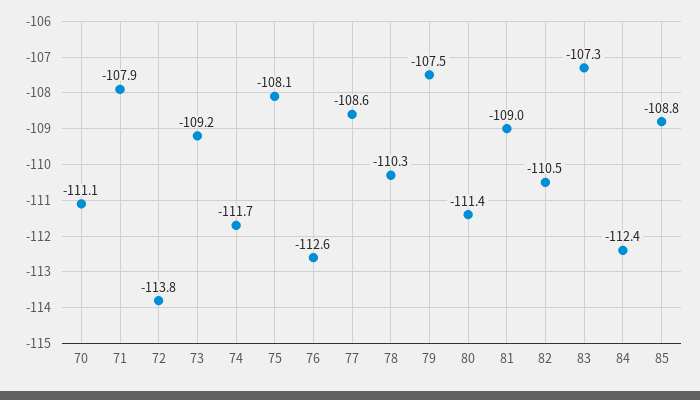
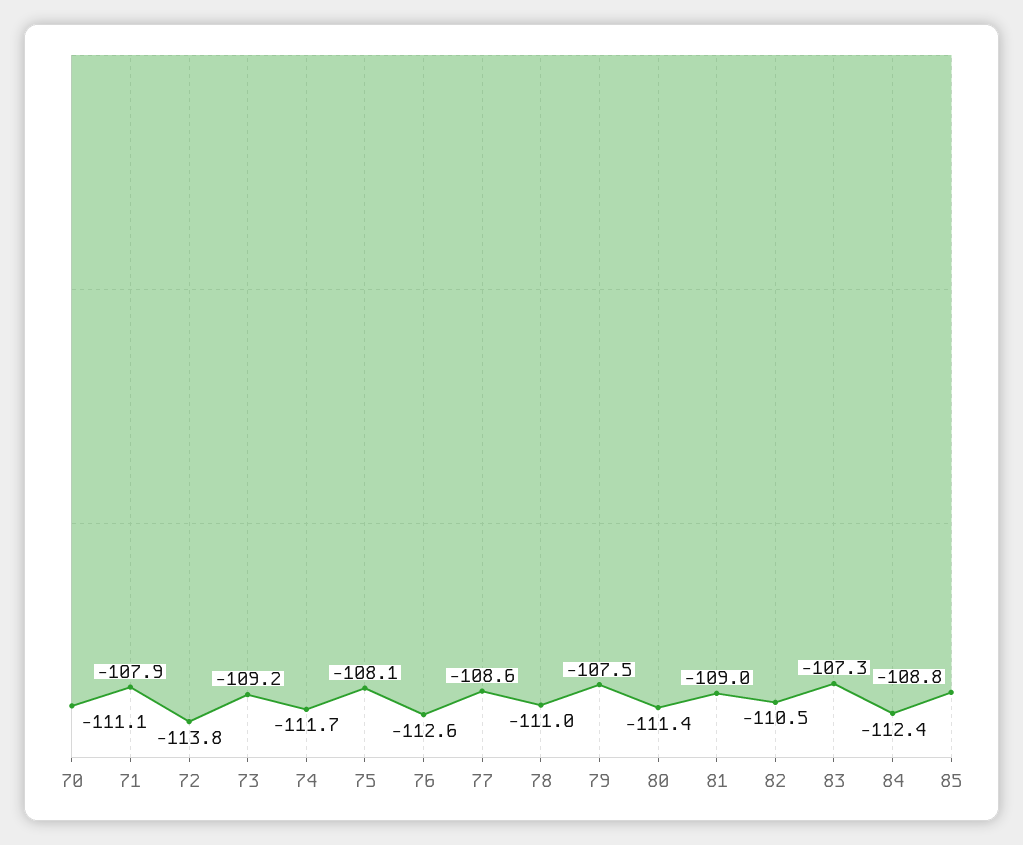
  {
    "70": -111.1,
    "71": -107.9,
    "72": -113.8,
    "73": -109.2,
    "74": -111.7,
    "75": -108.1,
    "76": -112.6,
    "77": -108.6,
-   "78": -110.3,
+   "78": -111,
    "79": -107.5,
    "80": -111.4,
    "81": -109,
    "82": -110.5,
    "83": -107.3,
    "84": -112.4,
    "85": -108.8
  }

